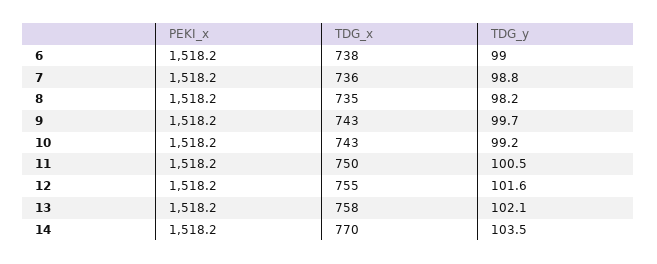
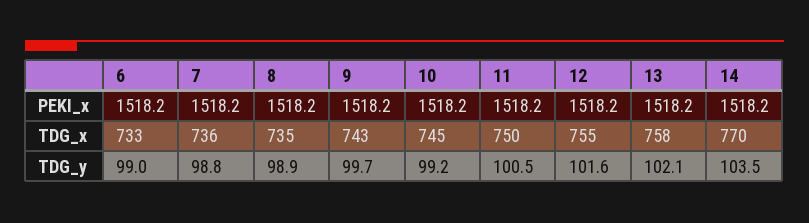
  {
    "PEKI_x": {
      "6": 1518.2,
      "7": 1518.2,
      "8": 1518.2,
      "9": 1518.2,
      "10": 1518.2,
      "11": 1518.2,
      "12": 1518.2,
      "13": 1518.2,
      "14": 1518.2
    },
    "TDG_x": {
-     "6": 738,
+     "6": 733,
      "7": 736,
      "8": 735,
      "9": 743,
-     "10": 743,
+     "10": 745,
      "11": 750,
      "12": 755,
      "13": 758,
      "14": 770
    },
    "TDG_y": {
      "6": 99,
      "7": 98.8,
-     "8": 98.2,
+     "8": 98.9,
      "9": 99.7,
      "10": 99.2,
      "11": 100.5,
      "12": 101.6,
      "13": 102.1,
      "14": 103.5
    }
  }

